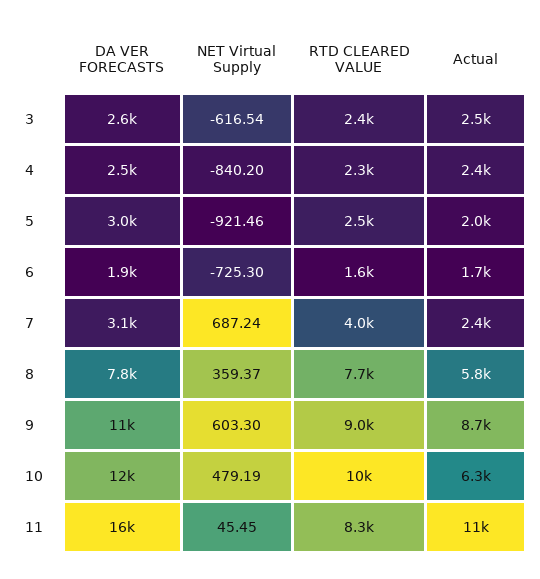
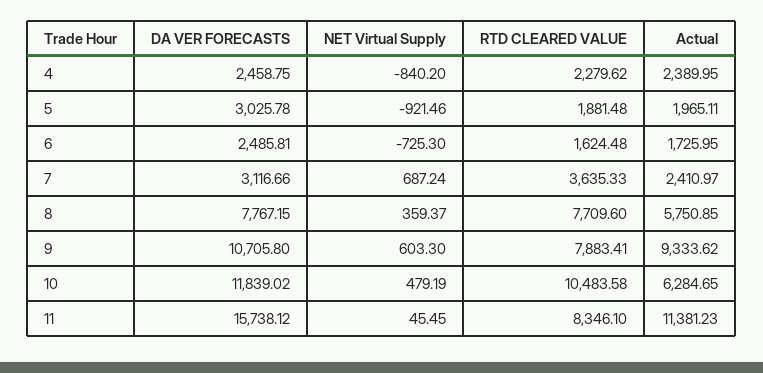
  {
    "DA VER FORECASTS": {
-     "3": 2600,
      "4": 2458.75,
      "5": 3025.78,
-     "6": 1900,
+     "6": 2485.81,
      "7": 3116.66,
      "8": 7767.15,
      "9": 10705.8,
      "10": 11839.02,
      "11": 15738.12
    },
    "NET Virtual Supply": {
-     "3": -616.54,
      "4": -840.2,
      "5": -921.46,
      "6": -725.3,
      "7": 687.24,
      "8": 359.37,
      "9": 603.3,
      "10": 479.19,
      "11": 45.45
    },
    "RTD CLEARED VALUE": {
-     "3": 2400,
      "4": 2279.62,
-     "5": 2500,
+     "5": 1881.48,
      "6": 1624.48,
-     "7": 4000,
+     "7": 3635.33,
      "8": 7709.6,
-     "9": 9000,
+     "9": 7883.41,
      "10": 10483.58,
      "11": 8346.1
    },
    "Actual": {
-     "3": 2500,
      "4": 2389.95,
      "5": 1965.11,
      "6": 1725.95,
      "7": 2410.97,
      "8": 5750.85,
-     "9": 8700,
+     "9": 9333.62,
      "10": 6284.65,
      "11": 11381.23
    }
  }

